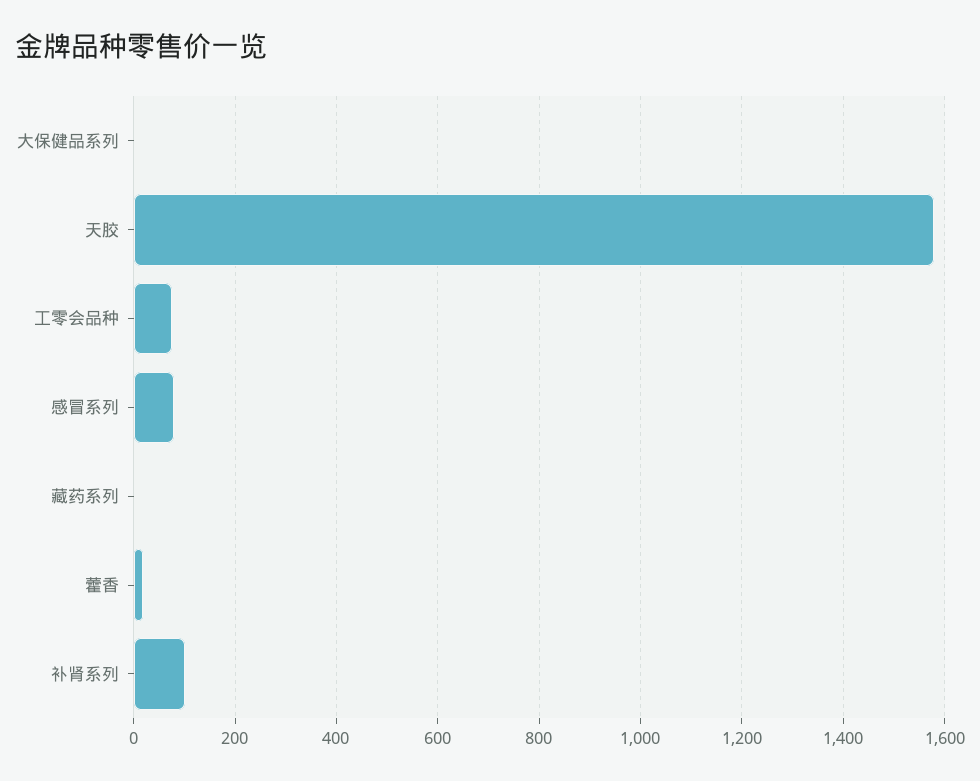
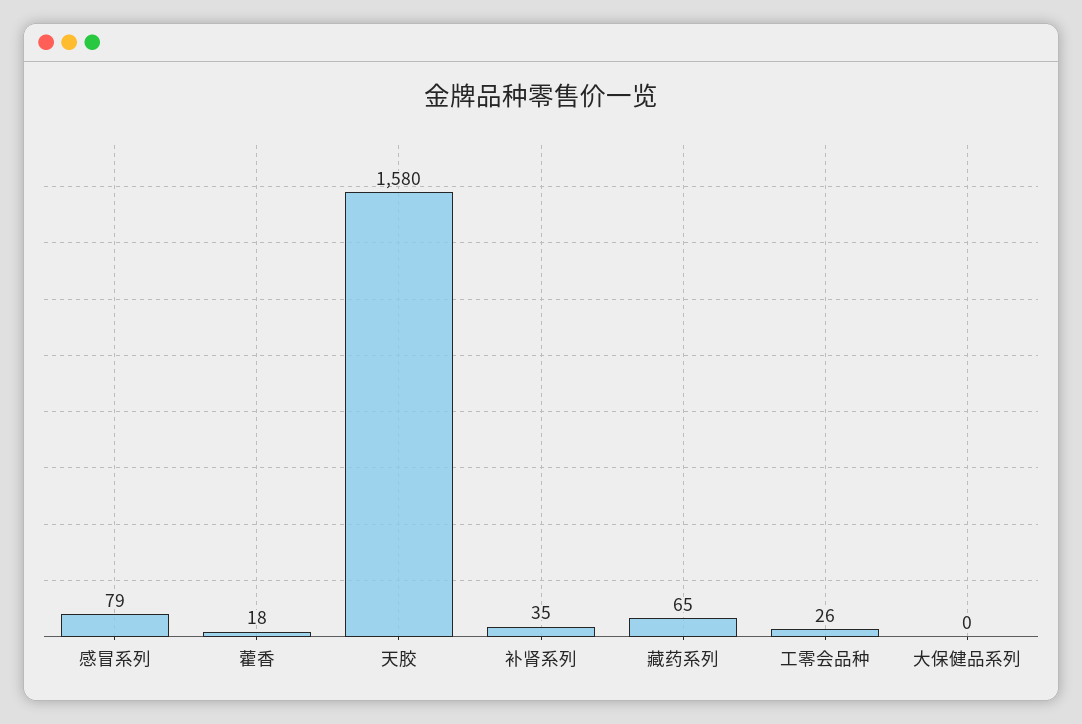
  {
    "大保健品系列": 0,
    "天胶": 1580,
-   "工零会品种": 80,
+   "工零会品种": 26,
    "感冒系列": 79,
-   "藏药系列": 0,
+   "藏药系列": 65,
    "藿香": 18,
-   "补肾系列": 100
+   "补肾系列": 35
  }

